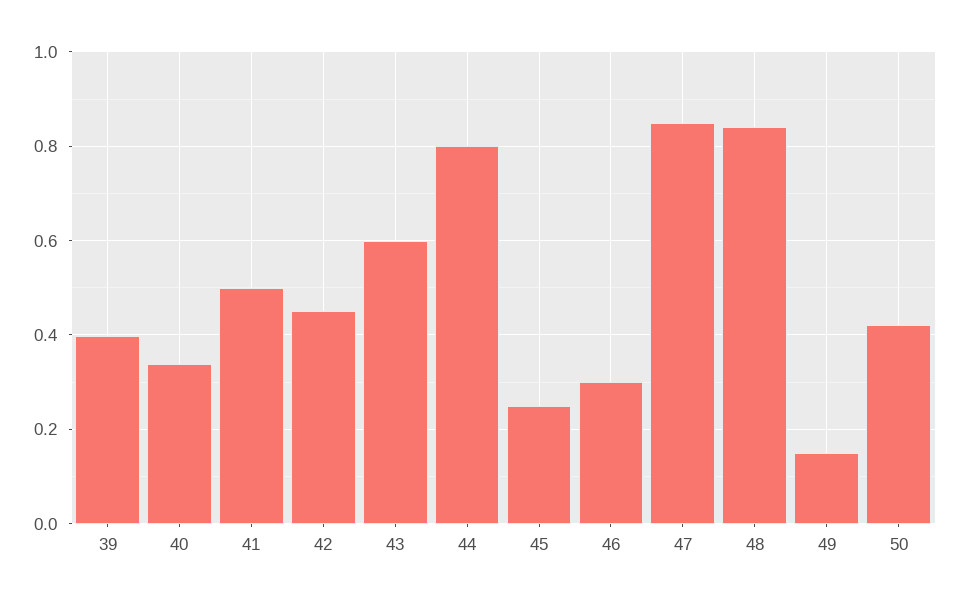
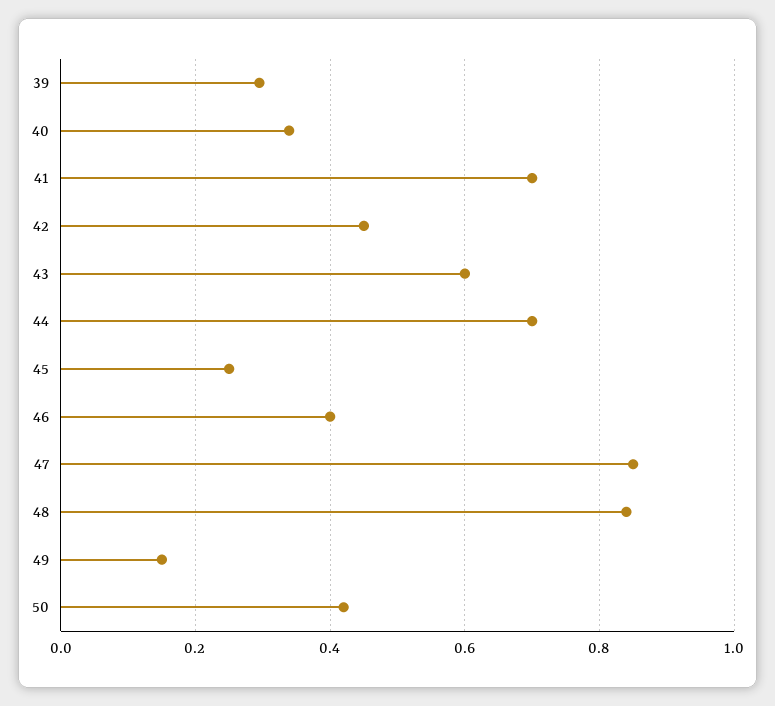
  {
-   "39": 0.4,
+   "39": 0.3,
    "40": 0.34,
-   "41": 0.5,
+   "41": 0.7,
    "42": 0.46,
    "43": 0.6,
-   "44": 0.8,
+   "44": 0.7,
    "45": 0.26,
-   "46": 0.3,
+   "46": 0.4,
    "47": 0.86,
    "48": 0.84,
    "49": 0.16,
    "50": 0.42
  }

